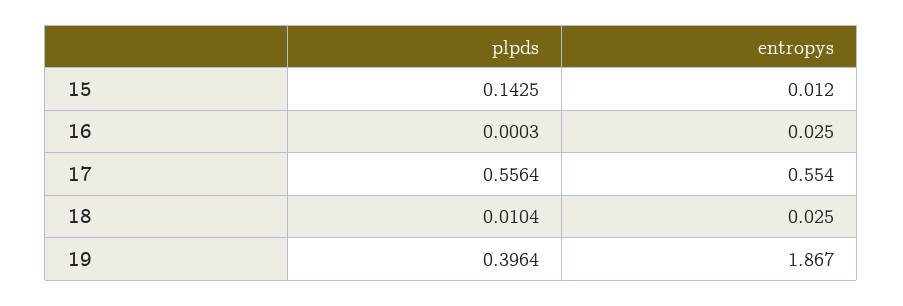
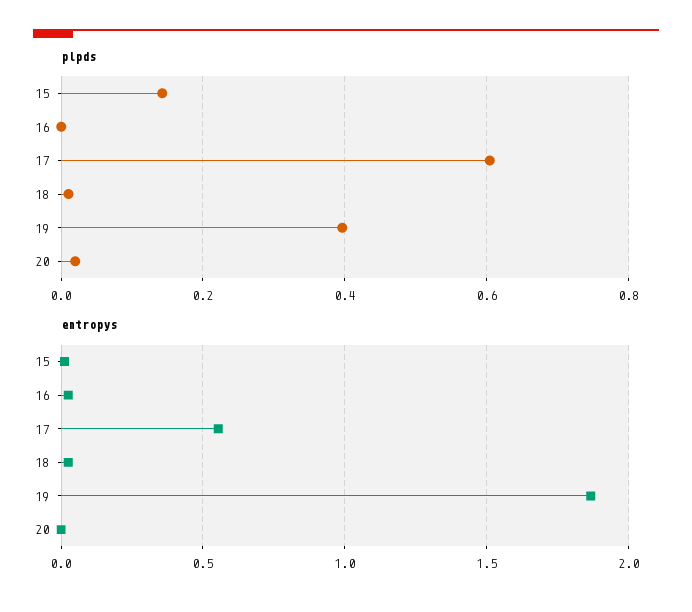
  {
    "plpds": {
      "15": 0.1425,
      "16": 0.0003,
-     "17": 0.5564,
+     "17": 0.6,
      "18": 0.0104,
-     "19": 0.3964
+     "19": 0.3964,
+     "20": 0.02
    },
    "entropys": {
      "15": 0.012,
      "16": 0.025,
      "17": 0.554,
      "18": 0.025,
-     "19": 1.867
+     "19": 1.867,
+     "20": 0
    }
  }

